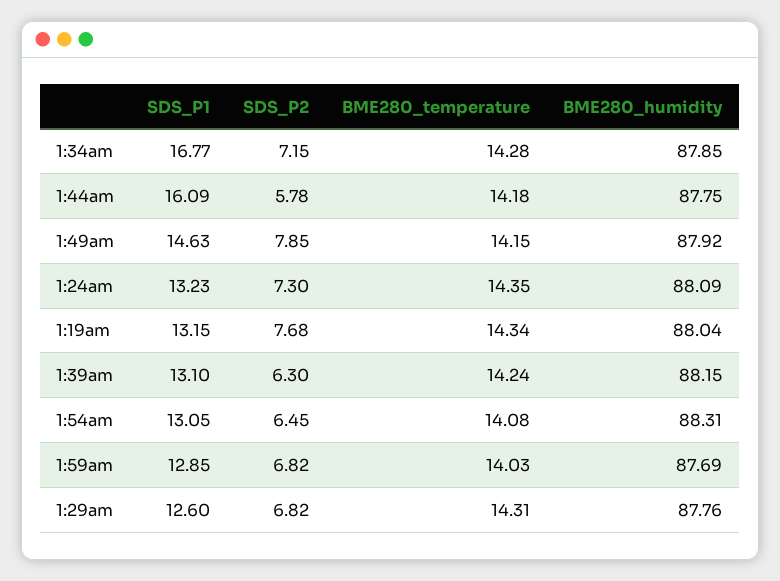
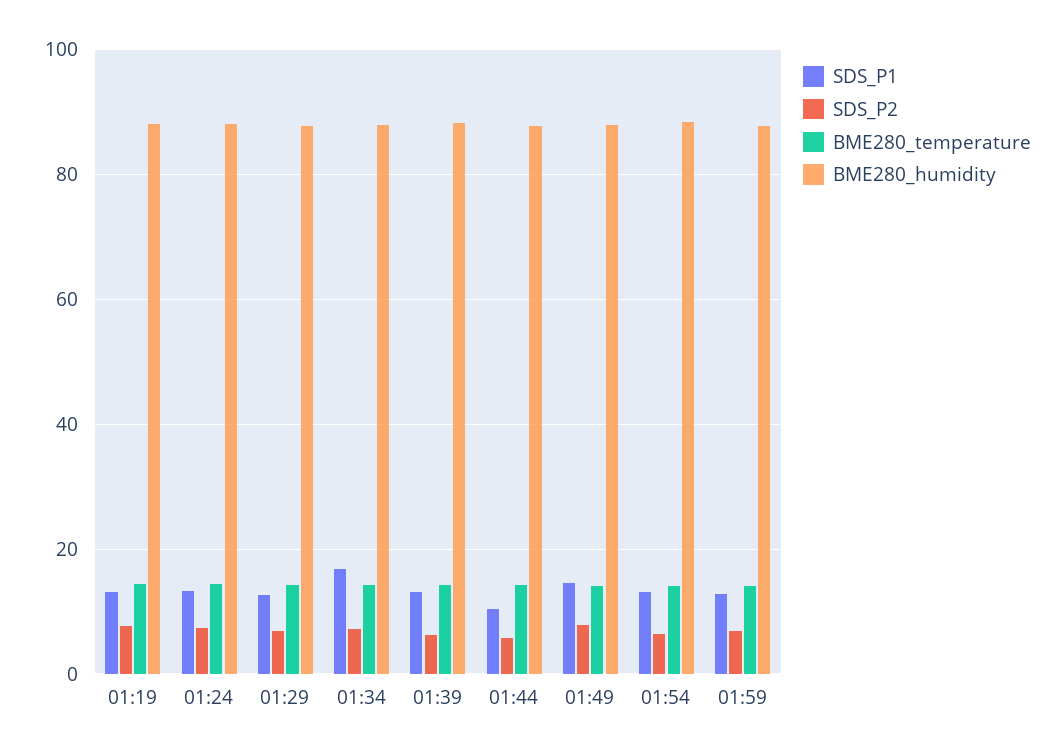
  {
    "SDS_P1": {
      "1:34am": 16.77,
-     "1:44am": 16.09,
+     "1:44am": 10,
      "1:49am": 14.63,
      "1:24am": 13.23,
      "1:19am": 13.15,
      "1:39am": 13.1,
      "1:54am": 13.05,
      "1:59am": 12.85,
      "1:29am": 12.6
    },
    "SDS_P2": {
      "1:34am": 7.15,
      "1:44am": 5.78,
      "1:49am": 7.85,
      "1:24am": 7.3,
      "1:19am": 7.68,
      "1:39am": 6.3,
      "1:54am": 6.45,
      "1:59am": 6.82,
      "1:29am": 6.82
    },
    "BME280_temperature": {
      "1:34am": 14.28,
      "1:44am": 14.18,
      "1:49am": 14.15,
      "1:24am": 14.35,
      "1:19am": 14.34,
      "1:39am": 14.24,
      "1:54am": 14.08,
      "1:59am": 14.03,
      "1:29am": 14.31
    },
    "BME280_humidity": {
      "1:34am": 87.85,
      "1:44am": 87.75,
      "1:49am": 87.92,
      "1:24am": 88.09,
      "1:19am": 88.04,
      "1:39am": 88.15,
      "1:54am": 88.31,
      "1:59am": 87.69,
      "1:29am": 87.76
    }
  }

